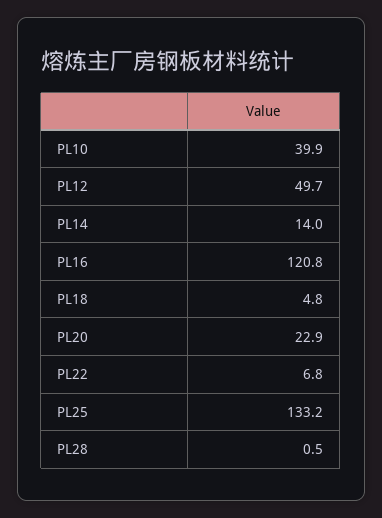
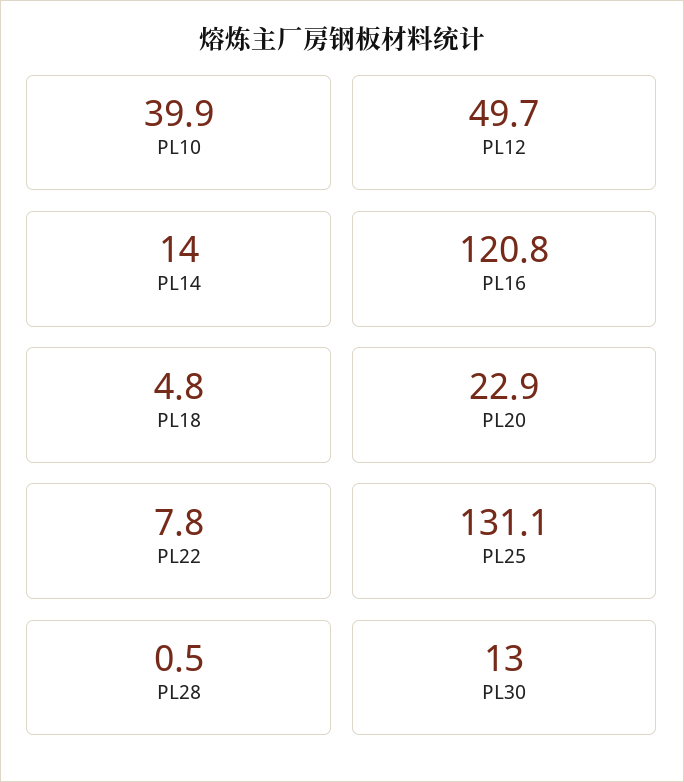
  {
    "PL10": 39.9,
    "PL12": 49.7,
    "PL14": 14,
    "PL16": 120.8,
    "PL18": 4.8,
    "PL20": 22.9,
-   "PL22": 6.8,
+   "PL22": 7.8,
-   "PL25": 133.2,
+   "PL25": 131.1,
-   "PL28": 0.5
+   "PL28": 0.5,
+   "PL30": 13
  }

